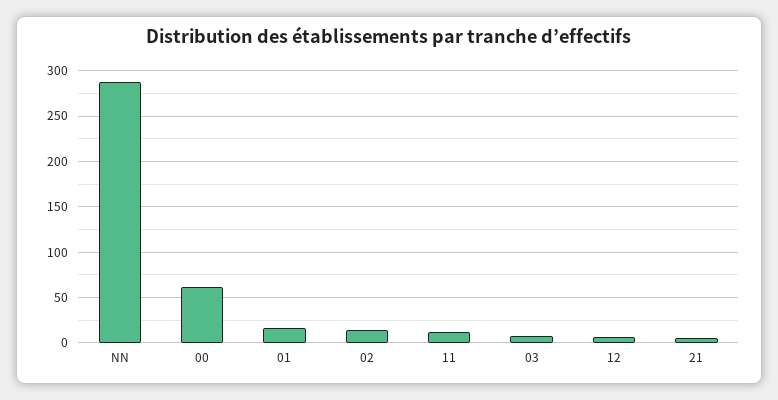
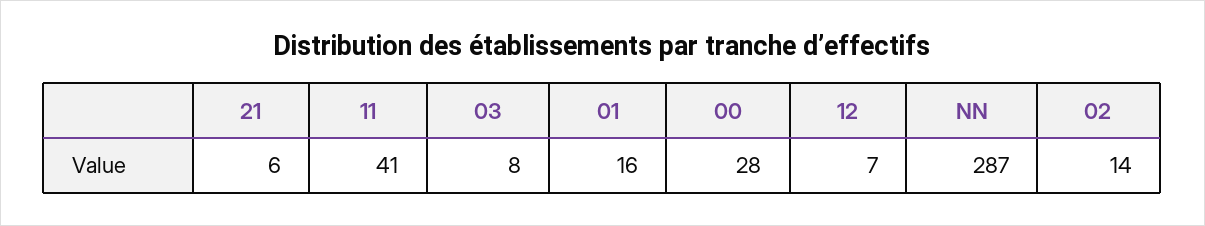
  {
    "NN": 287,
-   "00": 60,
+   "00": 28,
    "01": 16,
    "02": 14,
-   "11": 10,
+   "11": 41,
    "03": 8,
    "12": 7,
    "21": 6
  }

